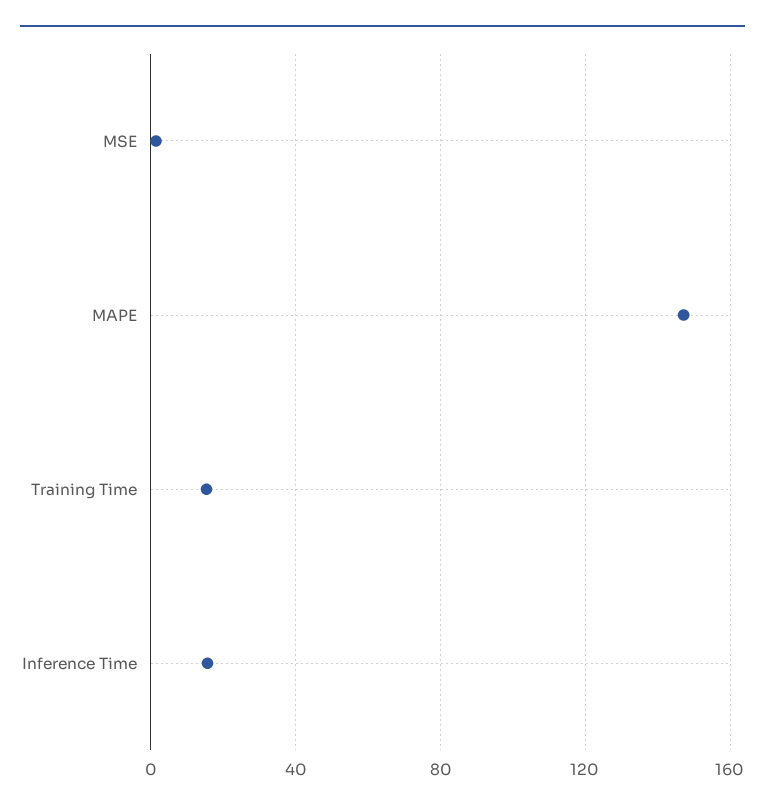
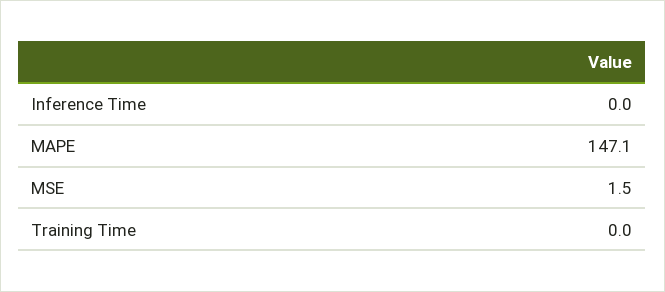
  {
    "MSE": 1.5,
    "MAPE": 147.1,
-   "Training Time": 15,
+   "Training Time": 0,
-   "Inference Time": 15
+   "Inference Time": 0
  }

